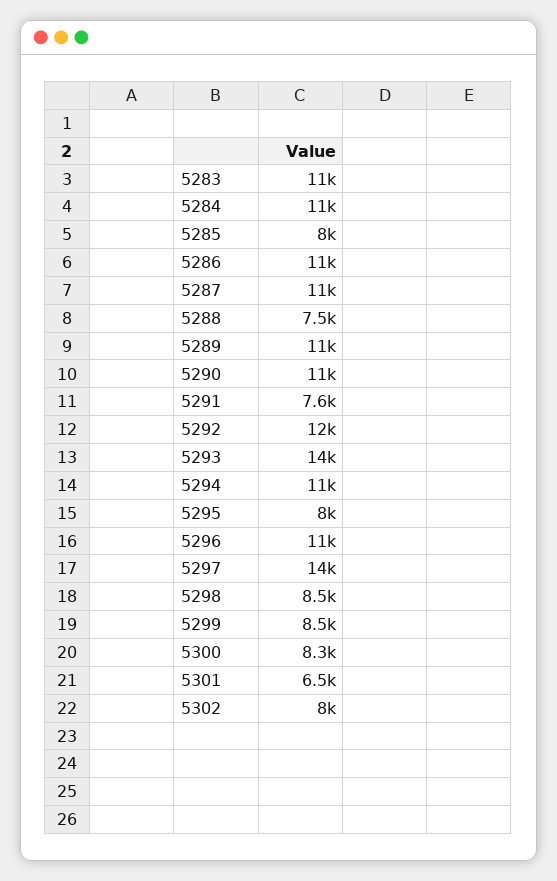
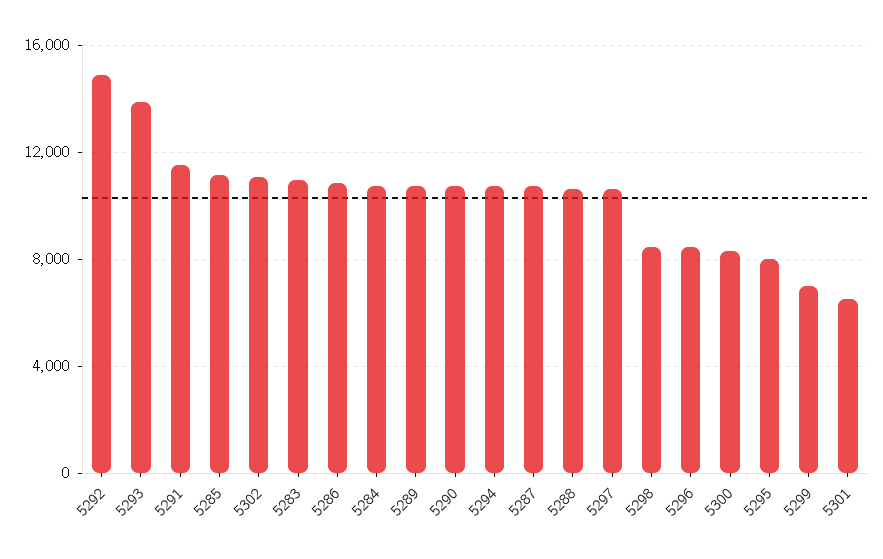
  {
    "5283": 11000,
    "5284": 11000,
-   "5285": 8000,
+   "5285": 11000,
    "5286": 11000,
    "5287": 11000,
-   "5288": 7500,
+   "5288": 10500,
    "5289": 11000,
    "5290": 11000,
-   "5291": 7600,
+   "5291": 11500,
-   "5292": 12000,
+   "5292": 15000,
    "5293": 14000,
    "5294": 11000,
    "5295": 8000,
-   "5296": 11000,
+   "5296": 8500,
-   "5297": 14000,
+   "5297": 10500,
    "5298": 8500,
-   "5299": 8500,
+   "5299": 7000,
    "5300": 8300,
    "5301": 6500,
-   "5302": 8000
+   "5302": 11000
  }

